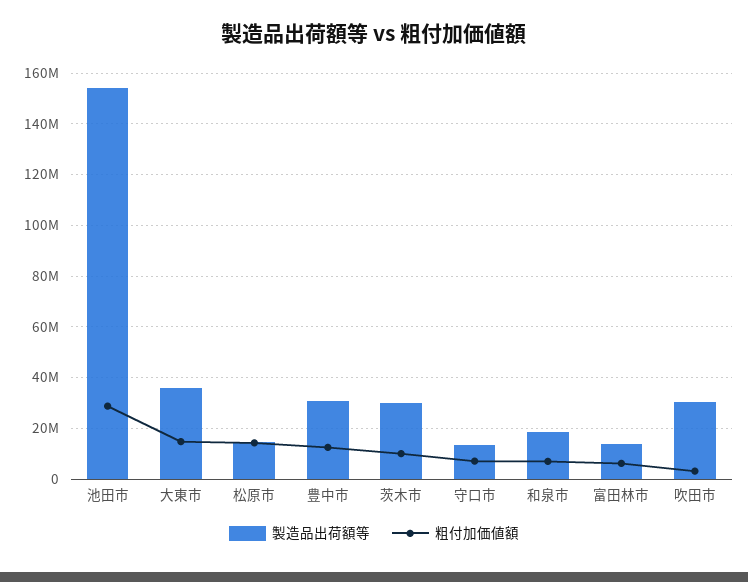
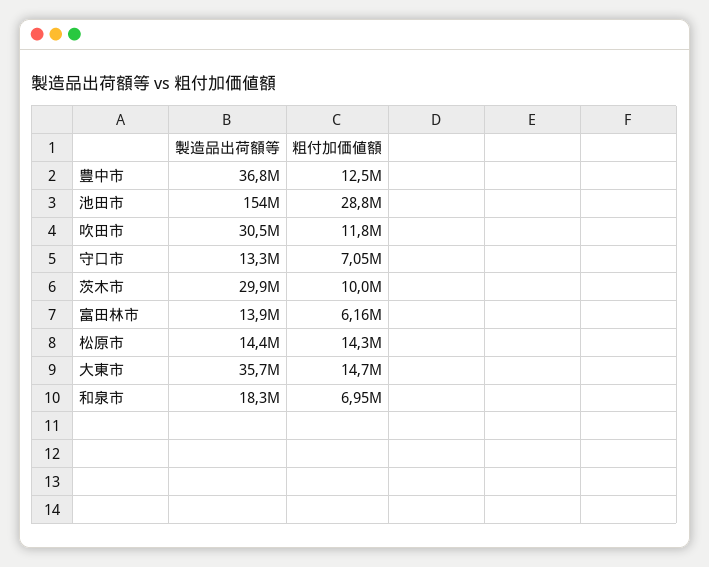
  {
    "製造品出荷額等": {
      "池田市": 154000000,
      "大東市": 35700000,
      "松原市": 14400000,
-     "豊中市": 30000000,
+     "豊中市": 36800000,
      "茨木市": 29900000,
      "守口市": 13300000,
      "和泉市": 18300000,
      "富田林市": 13900000,
      "吹田市": 30500000
    },
    "粗付加価値額": {
      "池田市": 28800000,
      "大東市": 14700000,
      "松原市": 14300000,
      "豊中市": 12500000,
      "茨木市": 10000000,
      "守口市": 7050000,
      "和泉市": 6950000,
      "富田林市": 6160000,
-     "吹田市": 2500000
+     "吹田市": 11800000
    }
  }

